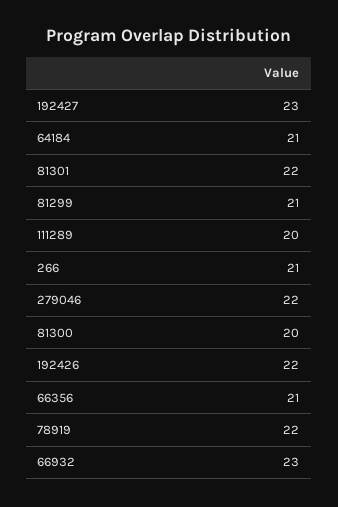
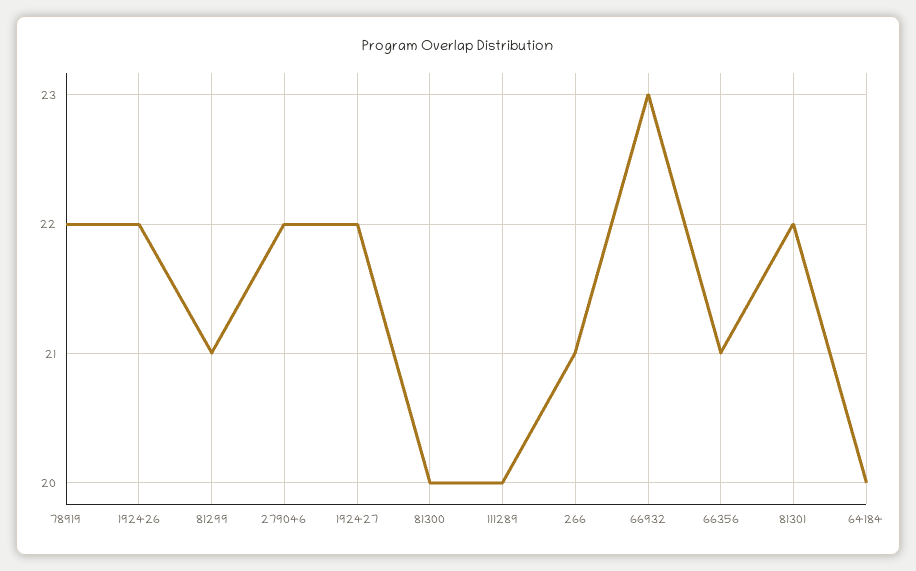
  {
-   "192427": 23,
+   "192427": 22,
-   "64184": 21,
+   "64184": 20,
    "81301": 22,
    "81299": 21,
    "111289": 20,
    "266": 21,
    "279046": 22,
    "81300": 20,
    "192426": 22,
    "66356": 21,
    "78919": 22,
    "66932": 23
  }

